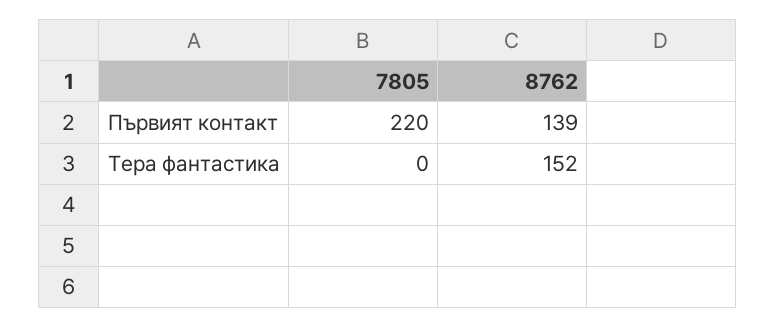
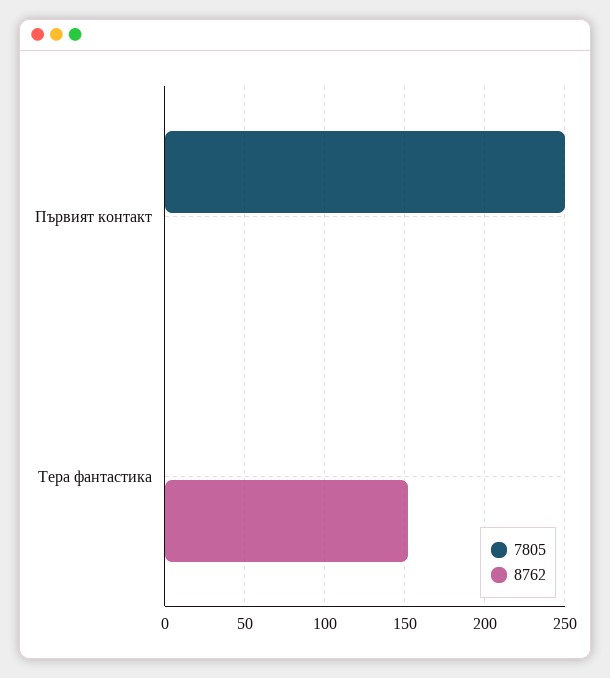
  {
    "7805": {
-     "Първият контакт": 220,
+     "Първият контакт": 250,
      "Тера фантастика": 0
    },
    "8762": {
-     "Първият контакт": 139,
+     "Първият контакт": 0,
      "Тера фантастика": 152
    }
  }

